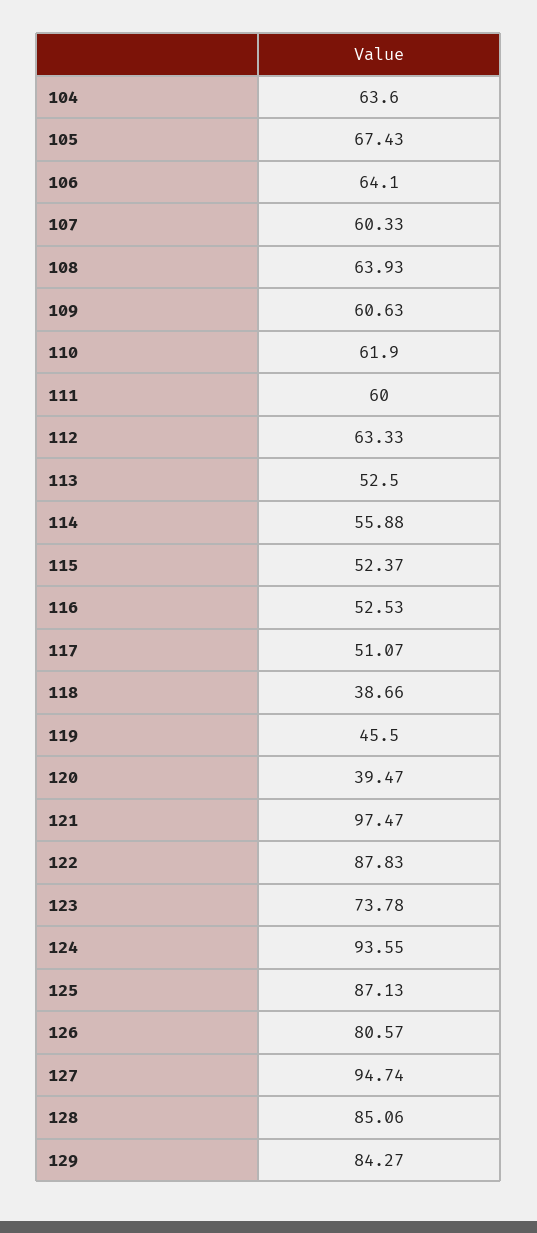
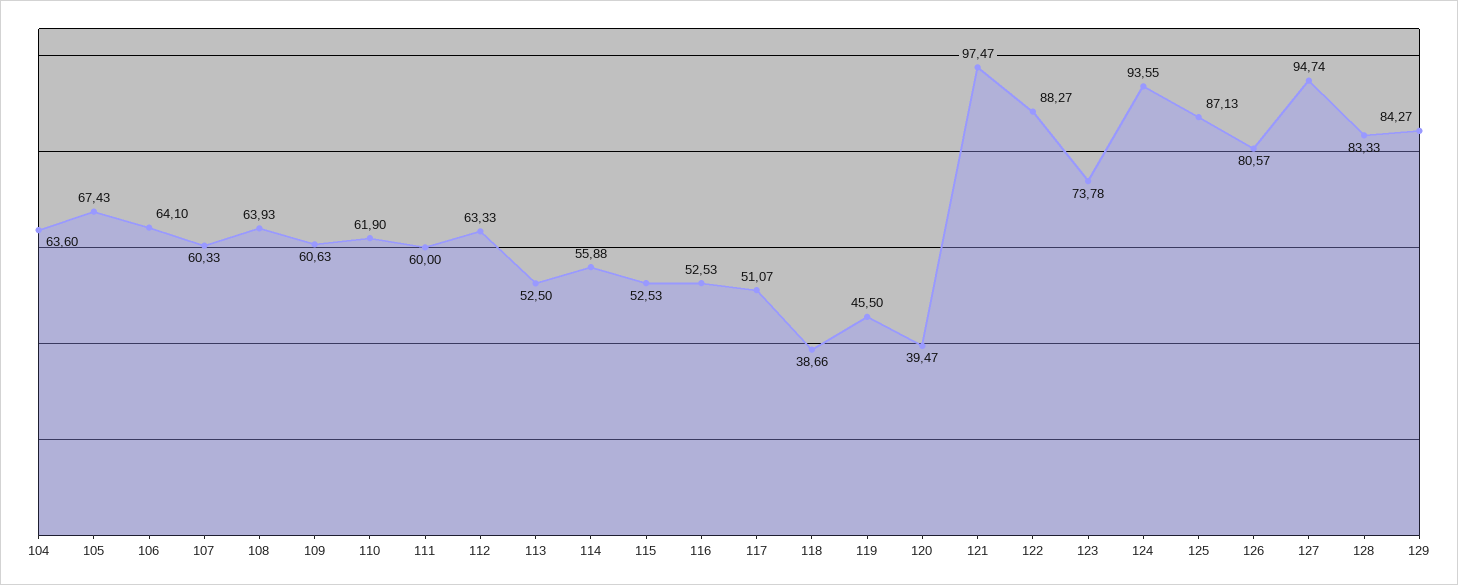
  {
    "104": 63.6,
    "105": 67.43,
    "106": 64.1,
    "107": 60.33,
    "108": 63.93,
    "109": 60.63,
    "110": 61.9,
    "111": 60,
    "112": 63.33,
    "113": 52.5,
    "114": 55.88,
-   "115": 52.37,
+   "115": 52.53,
    "116": 52.53,
    "117": 51.07,
    "118": 38.66,
    "119": 45.5,
    "120": 39.47,
    "121": 97.47,
-   "122": 87.83,
+   "122": 88.27,
    "123": 73.78,
    "124": 93.55,
    "125": 87.13,
    "126": 80.57,
    "127": 94.74,
-   "128": 85.06,
+   "128": 83.33,
    "129": 84.27
  }

